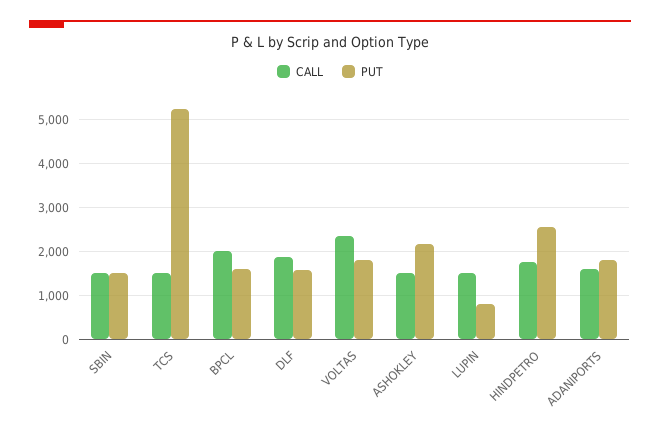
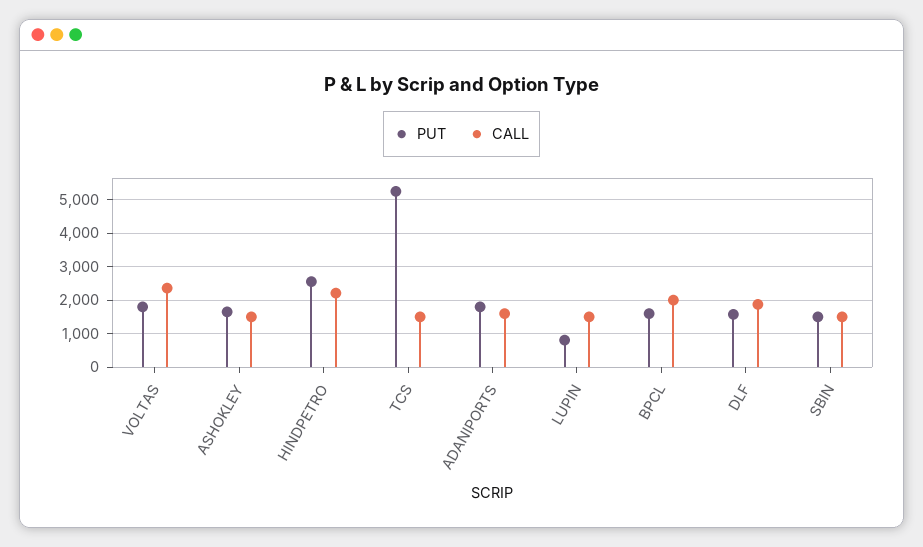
  {
    "CALL": {
      "SBIN": 1600,
      "TCS": 1600,
      "BPCL": 2000,
      "DLF": 1800,
      "VOLTAS": 2400,
      "ASHOKLEY": 1600,
      "LUPIN": 1600,
-     "HINDPETRO": 1800,
+     "HINDPETRO": 2200,
      "ADANIPORTS": 1600
    },
    "PUT": {
      "SBIN": 1600,
      "TCS": 5200,
      "BPCL": 1600,
      "DLF": 1600,
      "VOLTAS": 1800,
-     "ASHOKLEY": 2200,
+     "ASHOKLEY": 1600,
      "LUPIN": 800,
      "HINDPETRO": 2600,
      "ADANIPORTS": 1800
    }
  }

